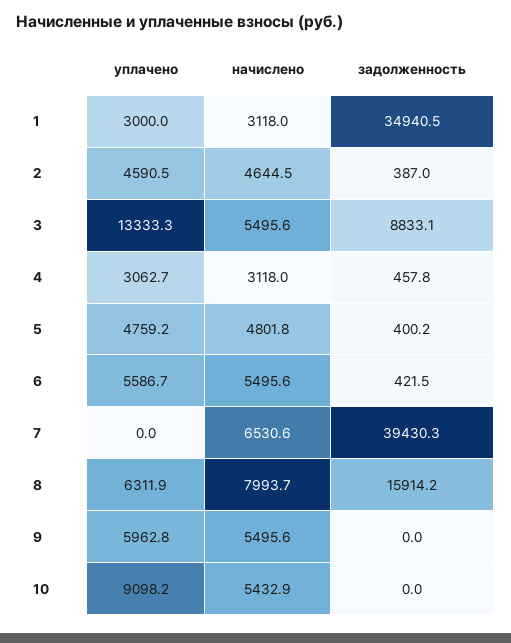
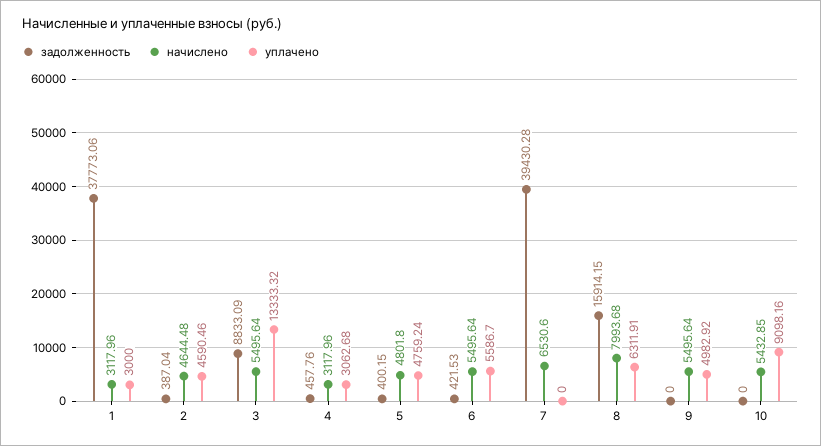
  {
    "уплачено": {
      "1": 3000,
      "2": 4590.46,
      "3": 13333.32,
      "4": 3062.68,
      "5": 4759.24,
      "6": 5586.7,
      "7": 0,
      "8": 6311.91,
-     "9": 5962.8,
+     "9": 4982.92,
      "10": 9098.16
    },
    "начислено": {
      "1": 3117.96,
      "2": 4644.48,
      "3": 5495.64,
      "4": 3117.96,
      "5": 4801.8,
      "6": 5495.64,
      "7": 6530.6,
      "8": 7993.68,
      "9": 5495.64,
      "10": 5432.85
    },
    "задолженность": {
-     "1": 34940.5,
+     "1": 37773.06,
      "2": 387.04,
      "3": 8833.09,
      "4": 457.76,
      "5": 400.15,
      "6": 421.53,
      "7": 39430.28,
      "8": 15914.15,
      "9": 0,
      "10": 0
    }
  }

